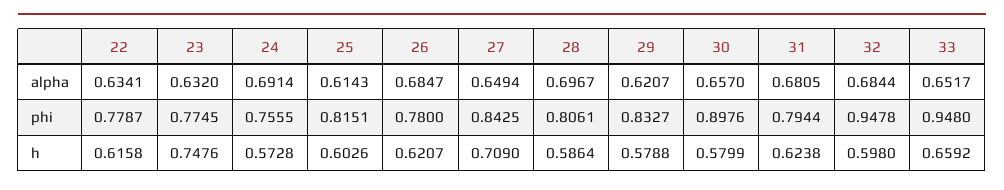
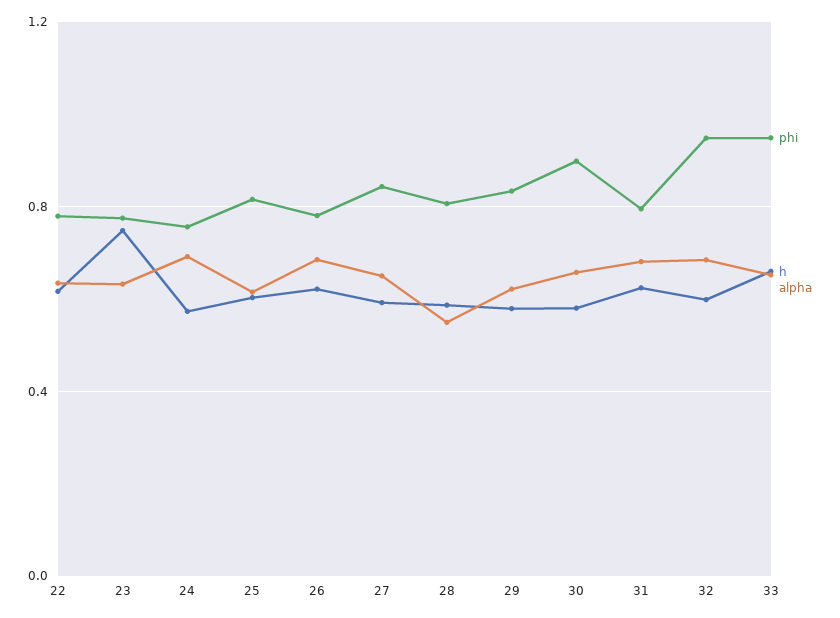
  {
    "alpha": {
      "22": 0.6341,
      "23": 0.632,
      "24": 0.6914,
      "25": 0.6143,
      "26": 0.6847,
      "27": 0.6494,
-     "28": 0.6967,
+     "28": 0.55,
      "29": 0.6207,
      "30": 0.657,
      "31": 0.6805,
      "32": 0.6844,
      "33": 0.6517
    },
    "phi": {
      "22": 0.7787,
      "23": 0.7745,
      "24": 0.7555,
      "25": 0.8151,
      "26": 0.78,
      "27": 0.8425,
      "28": 0.8061,
      "29": 0.8327,
      "30": 0.8976,
      "31": 0.7944,
      "32": 0.9478,
      "33": 0.948
    },
    "h": {
      "22": 0.6158,
      "23": 0.7476,
      "24": 0.5728,
      "25": 0.6026,
      "26": 0.6207,
-     "27": 0.709,
+     "27": 0.6,
      "28": 0.5864,
      "29": 0.5788,
      "30": 0.5799,
      "31": 0.6238,
      "32": 0.598,
      "33": 0.6592
    }
  }

